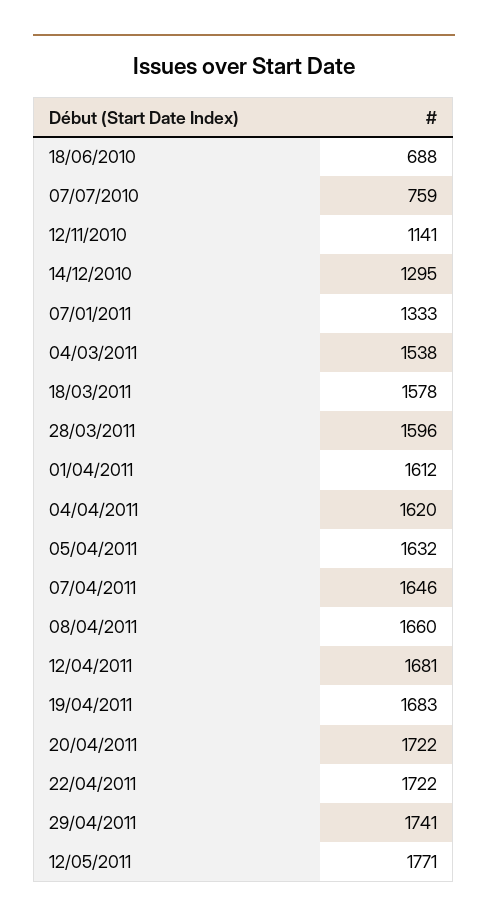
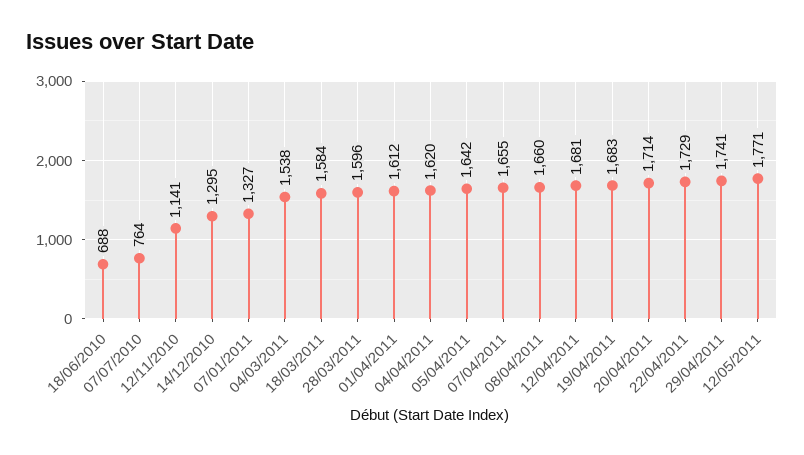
  {
    "18/06/2010": 688,
-   "07/07/2010": 759,
+   "07/07/2010": 764,
    "12/11/2010": 1141,
    "14/12/2010": 1295,
-   "07/01/2011": 1333,
+   "07/01/2011": 1327,
    "04/03/2011": 1538,
-   "18/03/2011": 1578,
+   "18/03/2011": 1584,
    "28/03/2011": 1596,
    "01/04/2011": 1612,
    "04/04/2011": 1620,
-   "05/04/2011": 1632,
+   "05/04/2011": 1642,
-   "07/04/2011": 1646,
+   "07/04/2011": 1655,
    "08/04/2011": 1660,
    "12/04/2011": 1681,
    "19/04/2011": 1683,
-   "20/04/2011": 1722,
+   "20/04/2011": 1714,
-   "22/04/2011": 1722,
+   "22/04/2011": 1729,
    "29/04/2011": 1741,
    "12/05/2011": 1771
  }

